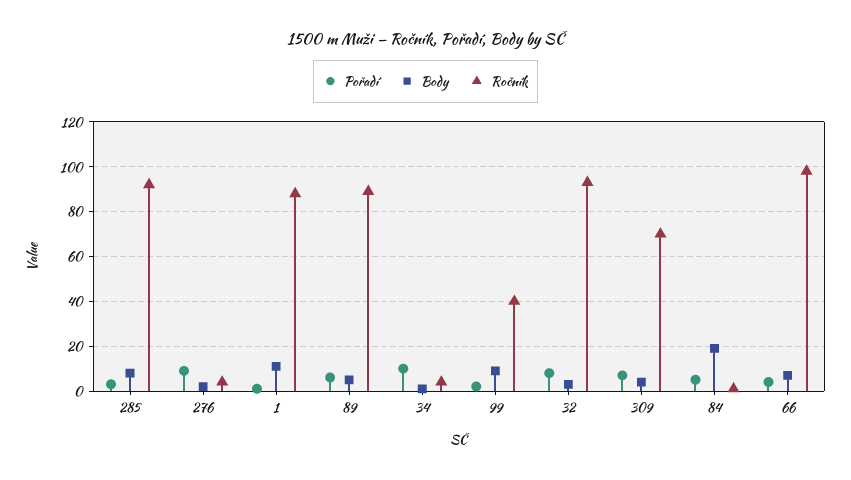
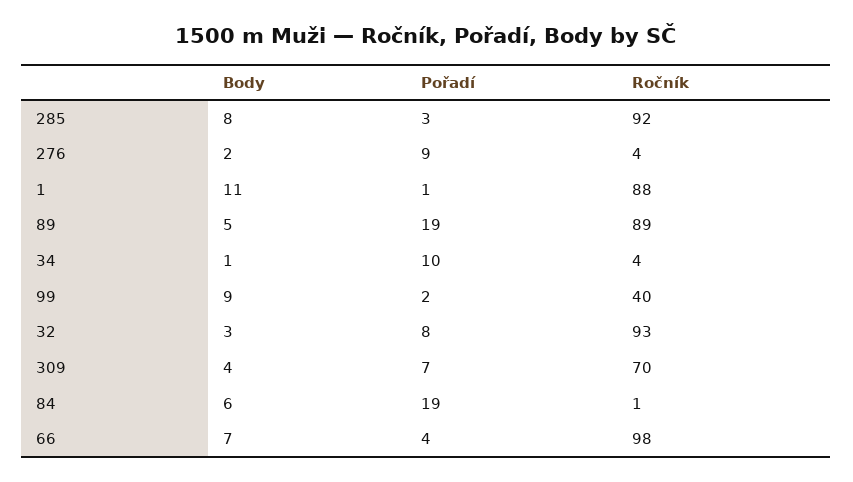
  {
    "Pořadí": {
      "285": 3,
      "276": 9,
      "1": 1,
-     "89": 5,
+     "89": 19,
      "34": 10,
      "99": 2,
      "32": 8,
      "309": 7,
-     "84": 5,
+     "84": 19,
      "66": 4
    },
    "Body": {
      "285": 8,
      "276": 2,
      "1": 11,
      "89": 5,
      "34": 1,
      "99": 9,
      "32": 3,
      "309": 4,
-     "84": 20,
+     "84": 6,
      "66": 7
    },
    "Ročník": {
      "285": 92,
      "276": 4,
      "1": 88,
      "89": 89,
      "34": 4,
      "99": 40,
      "32": 93,
      "309": 70,
      "84": 1,
      "66": 98
    }
  }

